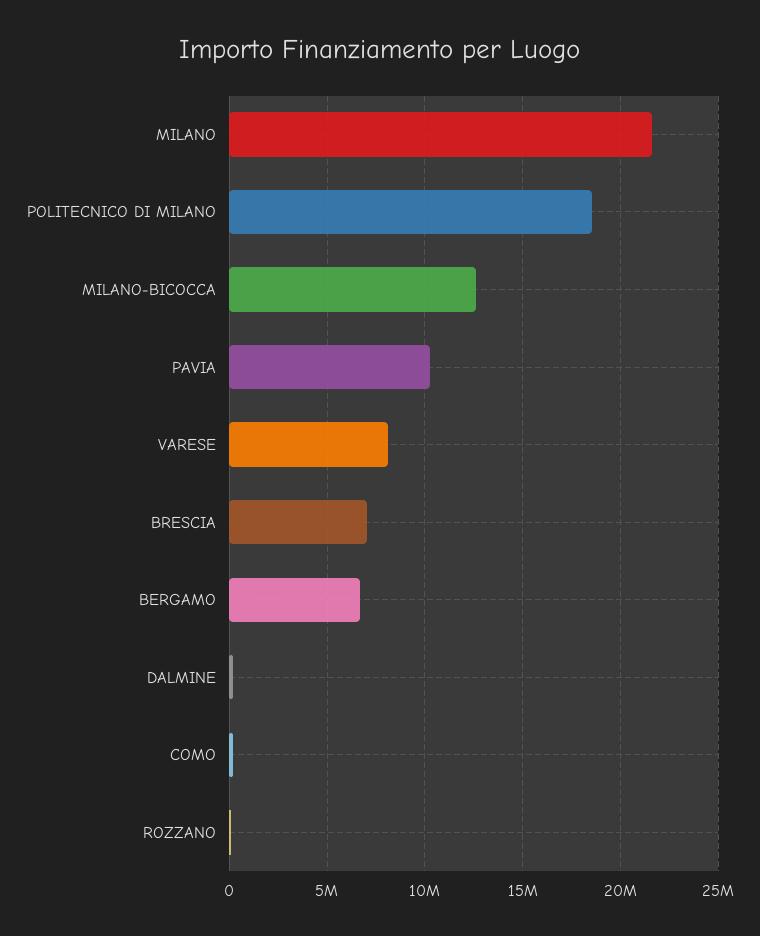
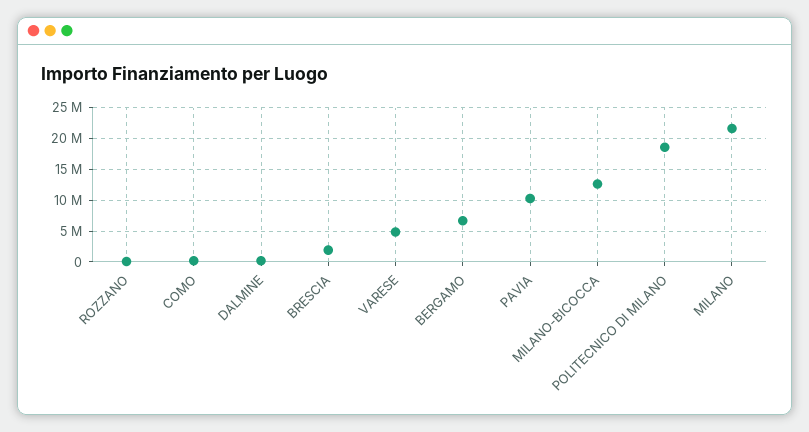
  {
    "MILANO": 21500000,
    "POLITECNICO DI MILANO": 18500000,
    "MILANO-BICOCCA": 12500000,
    "PAVIA": 10500000,
-   "VARESE": 8000000,
+   "VARESE": 5000000,
-   "BRESCIA": 7000000,
+   "BRESCIA": 2000000,
    "BERGAMO": 6500000,
    "DALMINE": 0,
    "COMO": 0,
    "ROZZANO": 0
  }

